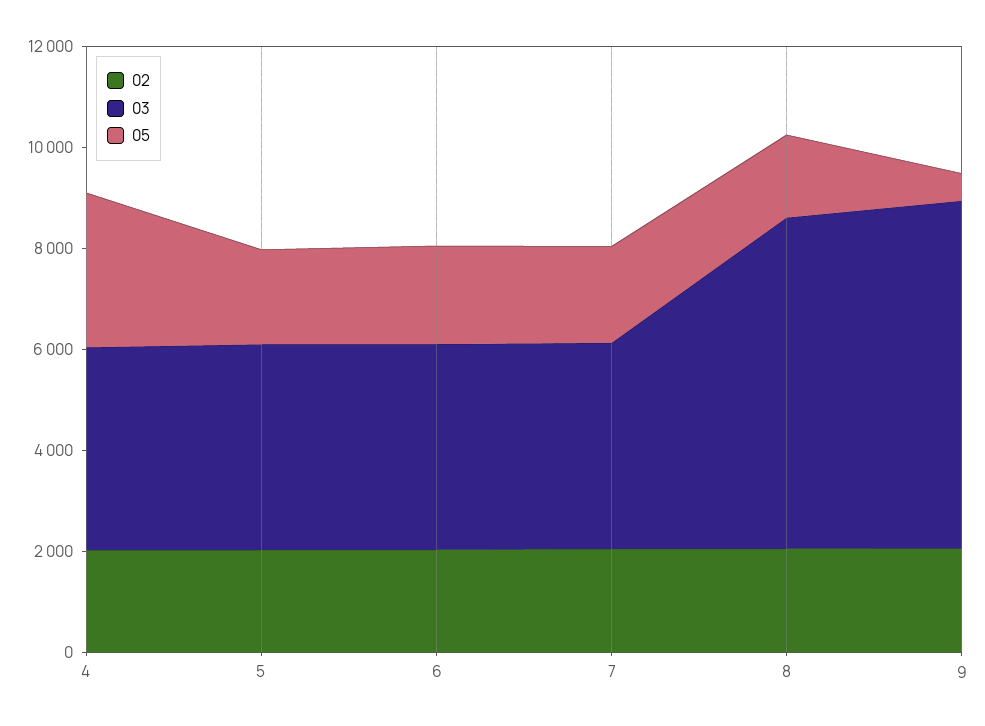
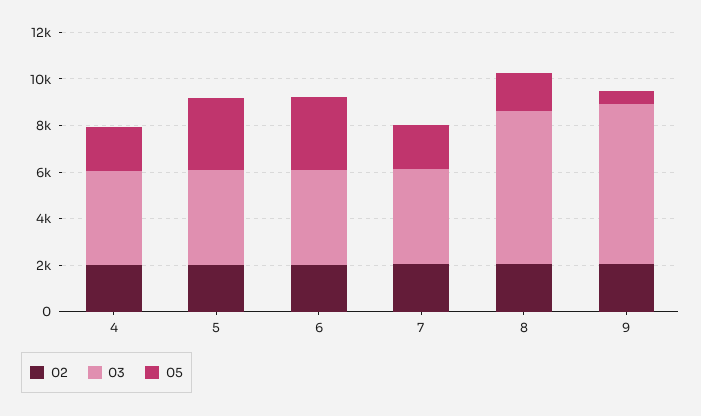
  {
    "02": {
      "4": 2000,
      "5": 2000,
      "6": 2000,
      "7": 2000,
      "8": 2000,
      "9": 2000
    },
    "03": {
      "4": 4000,
      "5": 4000,
      "6": 4000,
      "7": 4000,
      "8": 6500,
      "9": 7000
    },
    "05": {
-     "4": 3000,
+     "4": 2000,
-     "5": 2000,
+     "5": 3000,
-     "6": 2000,
+     "6": 3000,
      "7": 2000,
      "8": 1500,
      "9": 500
    }
  }

